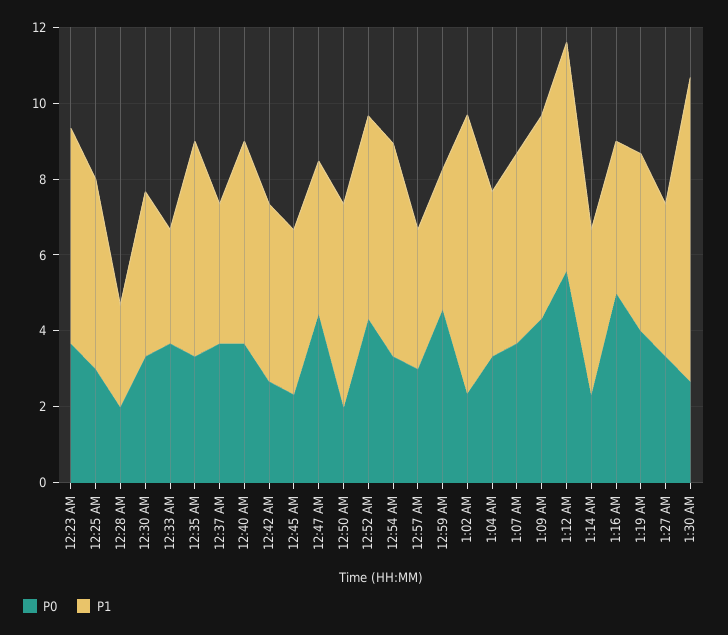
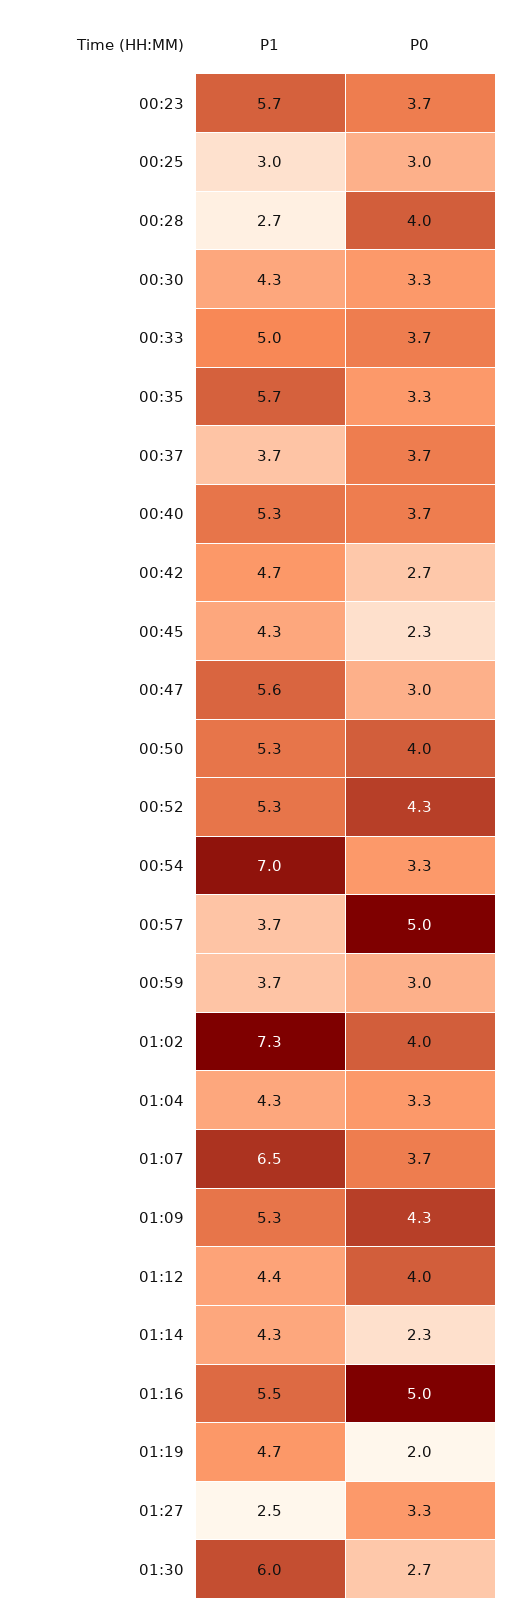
  {
    "P0": {
      "12:23 AM": 3.7,
      "12:25 AM": 3,
-     "12:28 AM": 2,
+     "12:28 AM": 4,
      "12:30 AM": 3.3,
      "12:33 AM": 3.7,
      "12:35 AM": 3.3,
      "12:37 AM": 3.7,
      "12:40 AM": 3.7,
      "12:42 AM": 2.7,
      "12:45 AM": 2.3,
-     "12:47 AM": 4.5,
+     "12:47 AM": 3,
-     "12:50 AM": 2,
+     "12:50 AM": 4,
      "12:52 AM": 4.3,
      "12:54 AM": 3.3,
-     "12:57 AM": 3,
+     "12:57 AM": 5,
-     "12:59 AM": 4.5,
+     "12:59 AM": 3,
-     "1:02 AM": 2.5,
+     "1:02 AM": 4,
      "1:04 AM": 3.3,
      "1:07 AM": 3.7,
      "1:09 AM": 4.3,
-     "1:12 AM": 5.5,
+     "1:12 AM": 4,
      "1:14 AM": 2.3,
      "1:16 AM": 5,
-     "1:19 AM": 4,
+     "1:19 AM": 2,
      "1:27 AM": 3.3,
      "1:30 AM": 2.7
    },
    "P1": {
      "12:23 AM": 5.7,
-     "12:25 AM": 5,
+     "12:25 AM": 3,
      "12:28 AM": 2.7,
      "12:30 AM": 4.3,
-     "12:33 AM": 3,
+     "12:33 AM": 5,
      "12:35 AM": 5.7,
      "12:37 AM": 3.7,
      "12:40 AM": 5.3,
      "12:42 AM": 4.7,
      "12:45 AM": 4.3,
-     "12:47 AM": 4,
+     "12:47 AM": 5.6,
      "12:50 AM": 5.3,
      "12:52 AM": 5.3,
-     "12:54 AM": 5.5,
+     "12:54 AM": 7,
      "12:57 AM": 3.7,
      "12:59 AM": 3.7,
      "1:02 AM": 7.3,
      "1:04 AM": 4.3,
-     "1:07 AM": 5,
+     "1:07 AM": 6.5,
      "1:09 AM": 5.3,
-     "1:12 AM": 6,
+     "1:12 AM": 4.4,
      "1:14 AM": 4.3,
-     "1:16 AM": 4,
+     "1:16 AM": 5.5,
      "1:19 AM": 4.7,
-     "1:27 AM": 4,
+     "1:27 AM": 2.5,
-     "1:30 AM": 8
+     "1:30 AM": 6
    }
  }

